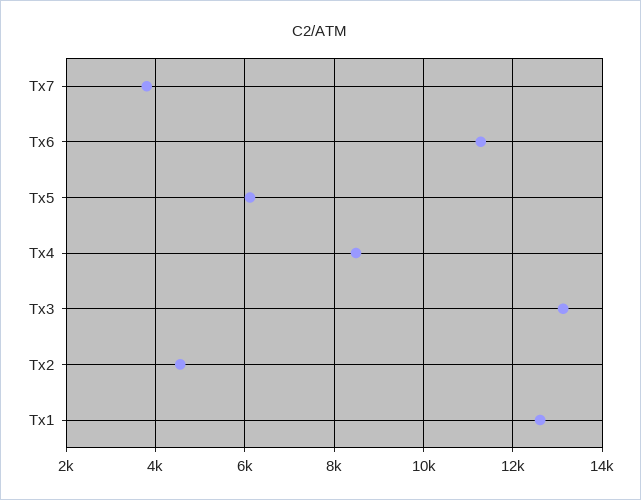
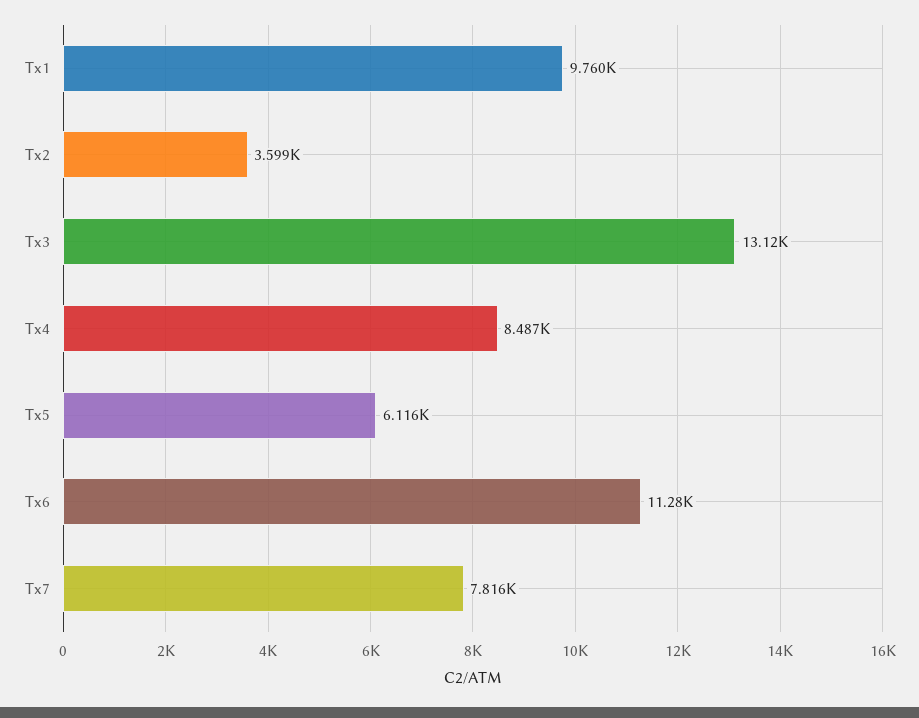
  {
-   "Tx7": 3800,
+   "Tx7": 7816,
    "Tx6": 11280,
    "Tx5": 6116,
    "Tx4": 8487,
    "Tx3": 13120,
-   "Tx2": 4600,
+   "Tx2": 3599,
-   "Tx1": 12600
+   "Tx1": 9760
  }

